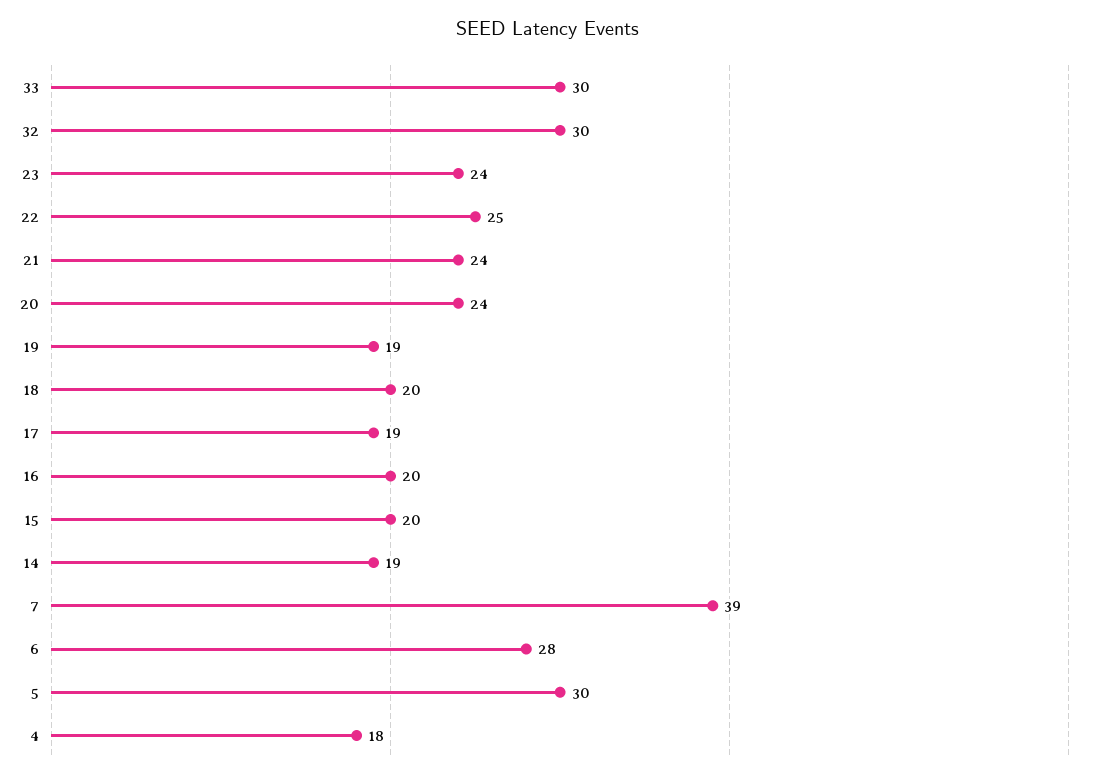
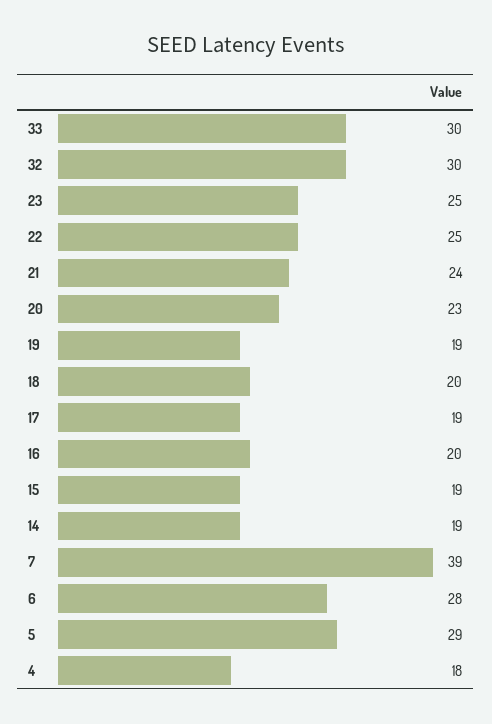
  {
    "33": 30,
    "32": 30,
-   "23": 24,
+   "23": 25,
    "22": 25,
    "21": 24,
-   "20": 24,
+   "20": 23,
    "19": 19,
    "18": 20,
    "17": 19,
    "16": 20,
-   "15": 20,
+   "15": 19,
    "14": 19,
    "7": 39,
    "6": 28,
-   "5": 30,
+   "5": 29,
    "4": 18
  }

